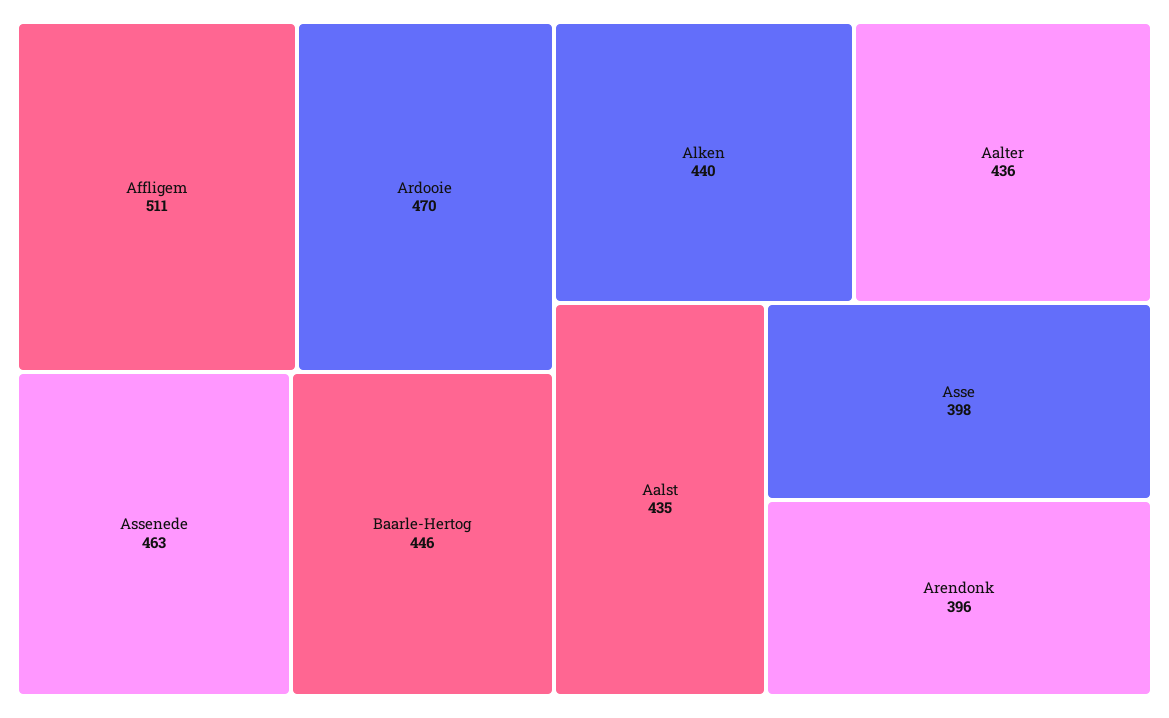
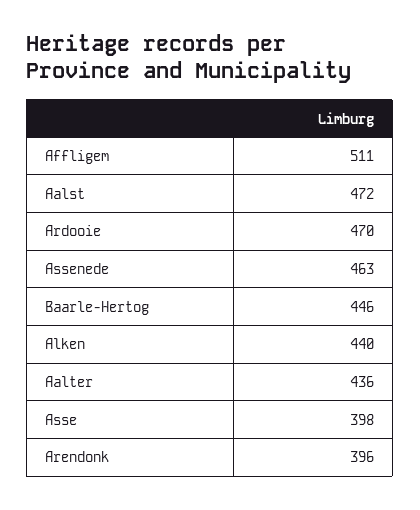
  {
    "Affligem": 511,
    "Ardooie": 470,
    "Assenede": 463,
    "Baarle-Hertog": 446,
    "Alken": 440,
    "Aalter": 436,
-   "Aalst": 435,
+   "Aalst": 472,
    "Asse": 398,
    "Arendonk": 396
  }

